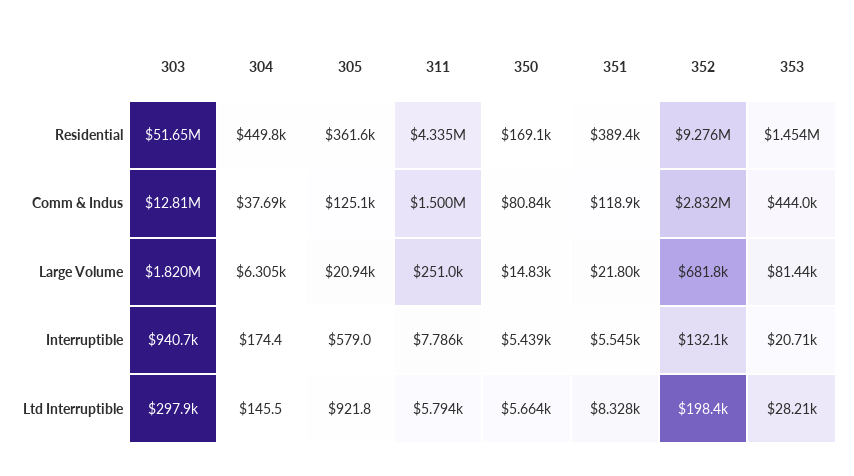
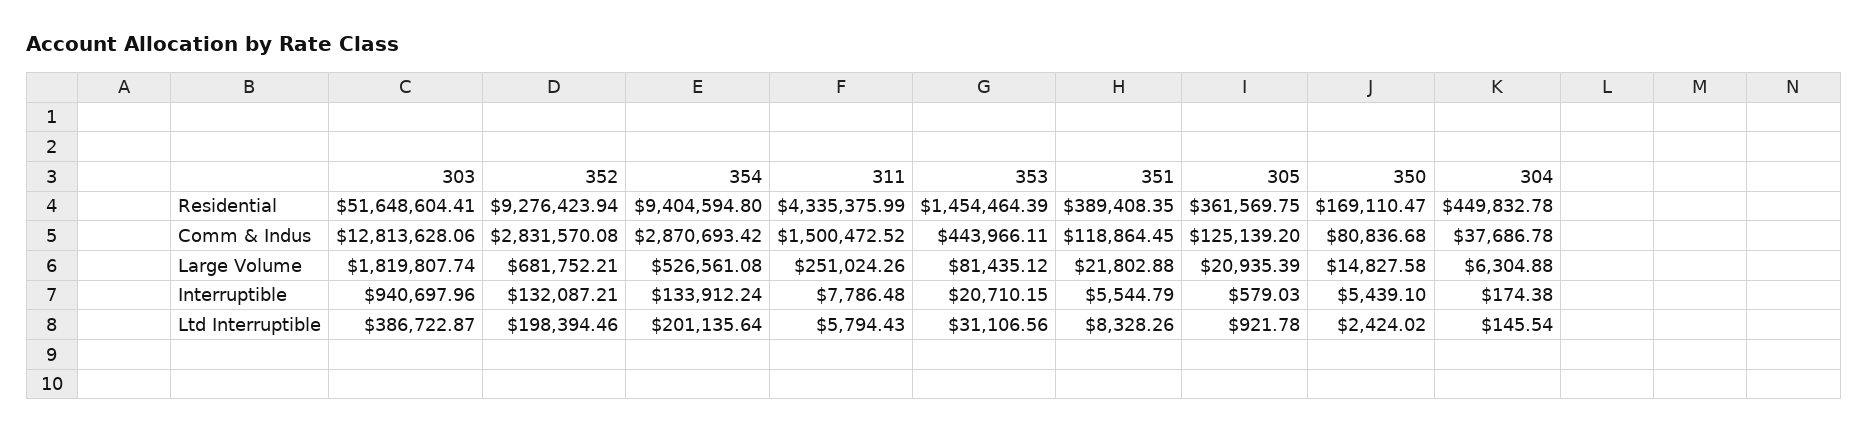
  {
    "303": {
      "Residential": 51648604.41,
      "Comm & Indus": 12813628.06,
      "Large Volume": 1819807.74,
      "Interruptible": 940697.96,
-     "Ltd Interruptible": 297900
+     "Ltd Interruptible": 386722.87
    },
    "304": {
      "Residential": 449832.78,
      "Comm & Indus": 37686.78,
      "Large Volume": 6304.88,
      "Interruptible": 174.38,
      "Ltd Interruptible": 145.54
    },
    "305": {
      "Residential": 361569.75,
      "Comm & Indus": 125139.2,
      "Large Volume": 20935.39,
      "Interruptible": 579.03,
      "Ltd Interruptible": 921.78
    },
    "311": {
      "Residential": 4335375.99,
      "Comm & Indus": 1500472.52,
      "Large Volume": 251024.26,
      "Interruptible": 7786.48,
      "Ltd Interruptible": 5794.43
    },
    "350": {
      "Residential": 169110.47,
      "Comm & Indus": 80836.68,
      "Large Volume": 14827.58,
      "Interruptible": 5439.1,
-     "Ltd Interruptible": 5664
+     "Ltd Interruptible": 2424.02
    },
    "351": {
      "Residential": 389408.35,
      "Comm & Indus": 118864.45,
      "Large Volume": 21802.88,
      "Interruptible": 5544.79,
      "Ltd Interruptible": 8328.26
    },
    "352": {
      "Residential": 9276423.94,
      "Comm & Indus": 2831570.08,
      "Large Volume": 681752.21,
      "Interruptible": 132087.21,
      "Ltd Interruptible": 198394.46
    },
    "353": {
      "Residential": 1454464.39,
      "Comm & Indus": 443966.11,
      "Large Volume": 81435.12,
      "Interruptible": 20710.15,
-     "Ltd Interruptible": 28210
+     "Ltd Interruptible": 31106.56
-   }
+   },
+   "354": {
+     "Residential": 9404594.8,
+     "Comm & Indus": 2870693.42,
+     "Large Volume": 526561.08,
+     "Interruptible": 133912.24,
+     "Ltd Interruptible": 201135.64
+   }
  }

